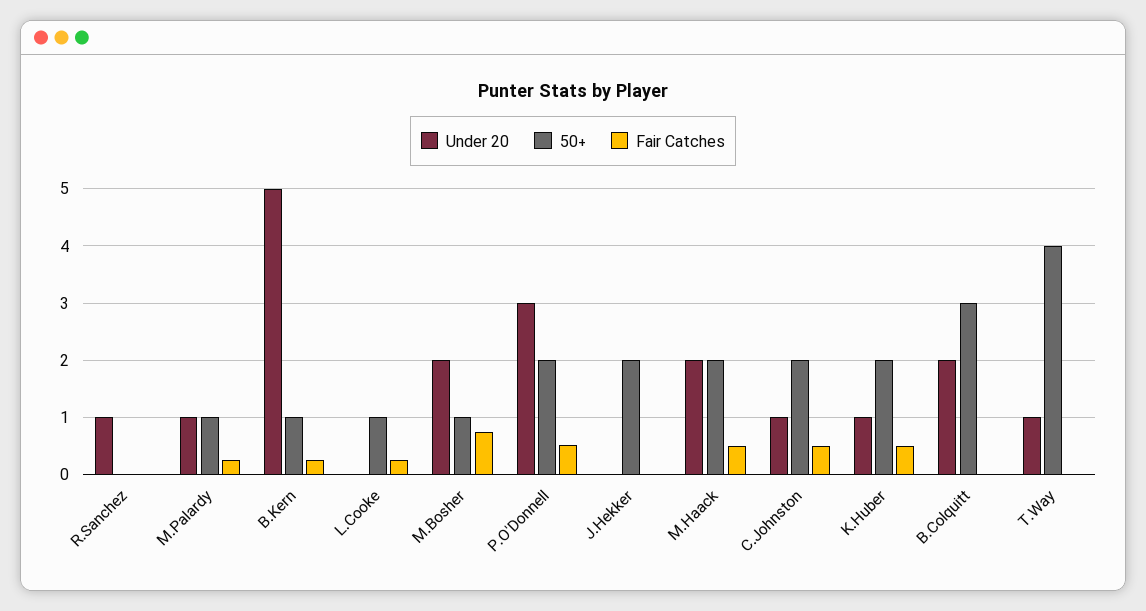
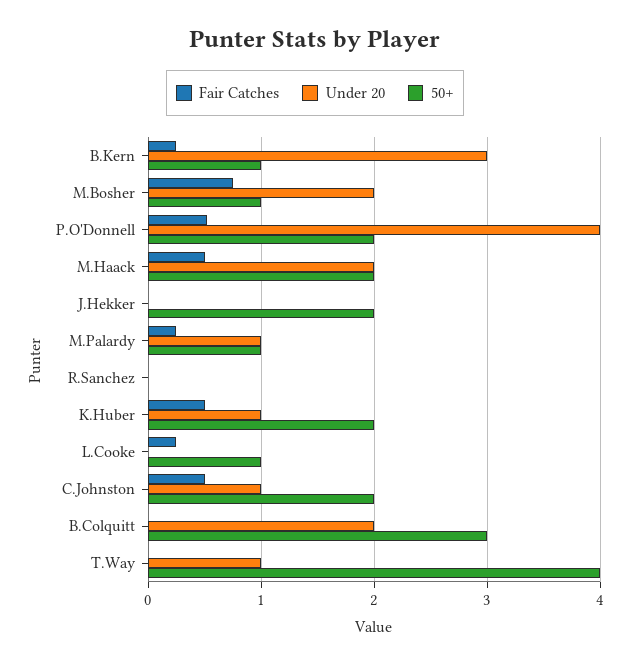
  {
    "Under 20": {
-     "R.Sanchez": 1,
+     "R.Sanchez": 0,
      "M.Palardy": 1,
-     "B.Kern": 5,
+     "B.Kern": 3,
      "L.Cooke": 0,
      "M.Bosher": 2,
-     "P.O'Donnell": 3,
+     "P.O'Donnell": 4,
      "J.Hekker": 0,
      "M.Haack": 2,
      "C.Johnston": 1,
      "K.Huber": 1,
      "B.Colquitt": 2,
      "T.Way": 1
    },
    "50+": {
      "R.Sanchez": 0,
      "M.Palardy": 1,
      "B.Kern": 1,
      "L.Cooke": 1,
      "M.Bosher": 1,
      "P.O'Donnell": 2,
      "J.Hekker": 2,
      "M.Haack": 2,
      "C.Johnston": 2,
      "K.Huber": 2,
      "B.Colquitt": 3,
      "T.Way": 4
    },
    "Fair Catches": {
      "R.Sanchez": 0,
      "M.Palardy": 0.3,
      "B.Kern": 0.3,
      "L.Cooke": 0.3,
      "M.Bosher": 0.8,
      "P.O'Donnell": 0.5,
      "J.Hekker": 0,
      "M.Haack": 0.5,
      "C.Johnston": 0.5,
      "K.Huber": 0.5,
      "B.Colquitt": 0,
      "T.Way": 0
    }
  }

